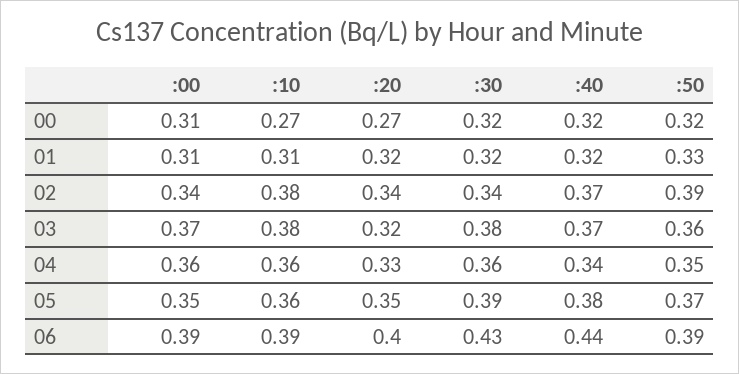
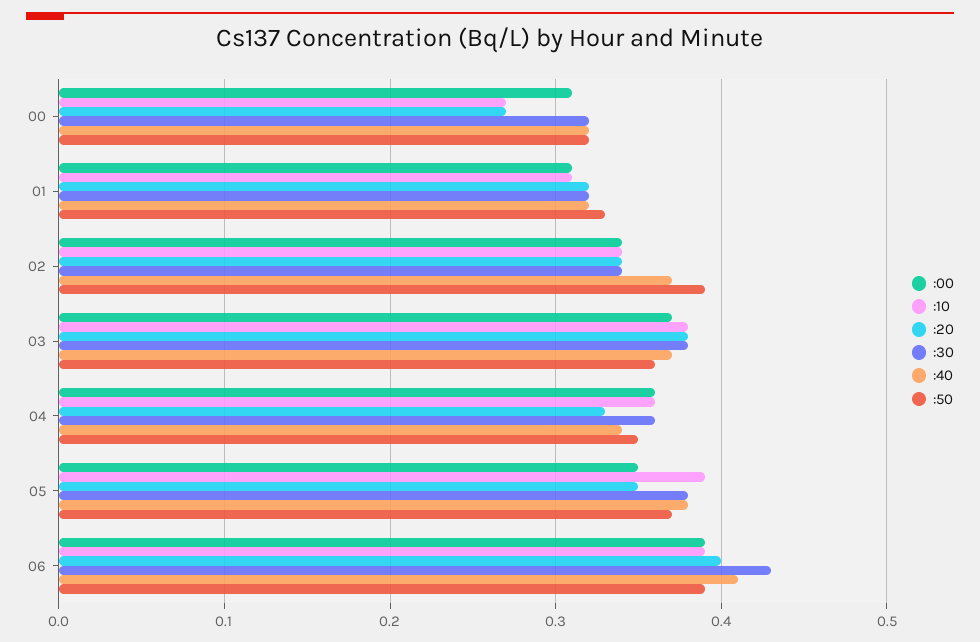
  {
    ":00": {
      "00": 0.31,
      "01": 0.31,
      "02": 0.34,
      "03": 0.37,
      "04": 0.36,
      "05": 0.35,
      "06": 0.39
    },
    ":10": {
      "00": 0.27,
      "01": 0.31,
-     "02": 0.38,
+     "02": 0.34,
      "03": 0.38,
      "04": 0.36,
-     "05": 0.36,
+     "05": 0.39,
      "06": 0.39
    },
    ":20": {
      "00": 0.27,
      "01": 0.32,
      "02": 0.34,
-     "03": 0.32,
+     "03": 0.38,
      "04": 0.33,
      "05": 0.35,
      "06": 0.4
    },
    ":30": {
      "00": 0.32,
      "01": 0.32,
      "02": 0.34,
      "03": 0.38,
      "04": 0.36,
-     "05": 0.39,
+     "05": 0.38,
      "06": 0.43
    },
    ":40": {
      "00": 0.32,
      "01": 0.32,
      "02": 0.37,
      "03": 0.37,
      "04": 0.34,
      "05": 0.38,
-     "06": 0.44
+     "06": 0.41
    },
    ":50": {
      "00": 0.32,
      "01": 0.33,
      "02": 0.39,
      "03": 0.36,
      "04": 0.35,
      "05": 0.37,
      "06": 0.39
    }
  }

